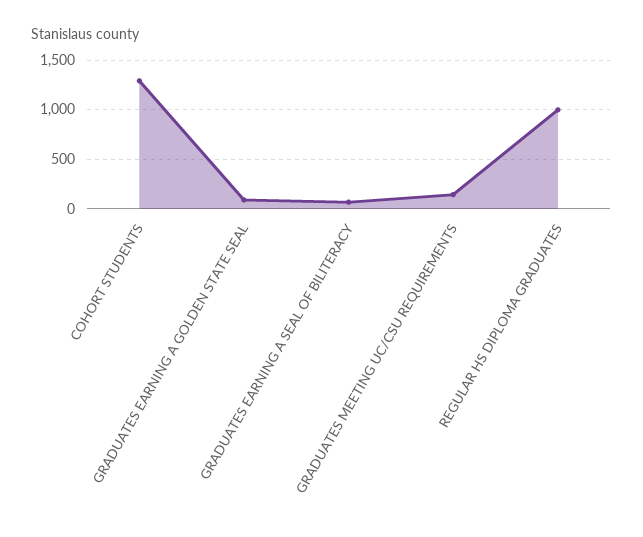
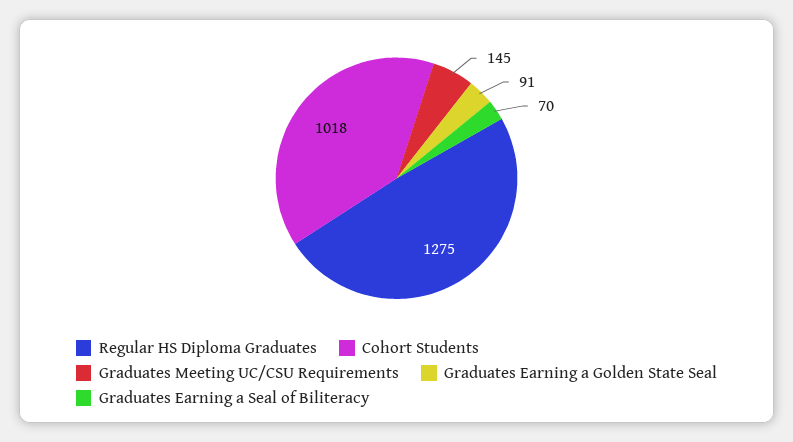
  {
-   "COHORT STUDENTS": 1300,
+   "COHORT STUDENTS": 1018,
    "GRADUATES EARNING A GOLDEN STATE SEAL": 91,
    "GRADUATES EARNING A SEAL OF BILITERACY": 70,
    "GRADUATES MEETING UC/CSU REQUIREMENTS": 145,
-   "REGULAR HS DIPLOMA GRADUATES": 1000
+   "REGULAR HS DIPLOMA GRADUATES": 1275
  }

